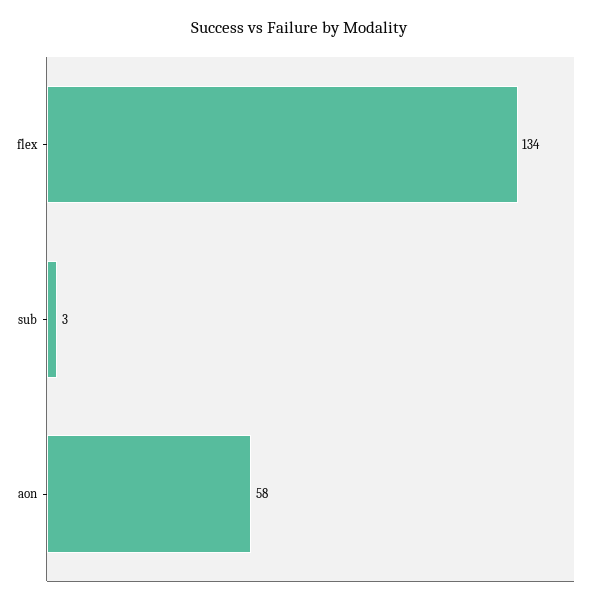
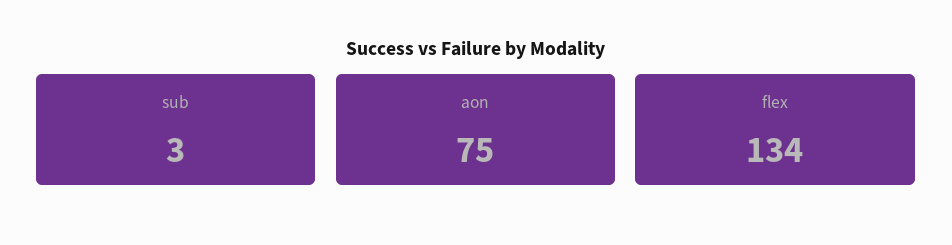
  {
    "flex": 134,
    "sub": 3,
-   "aon": 58
+   "aon": 75
  }

